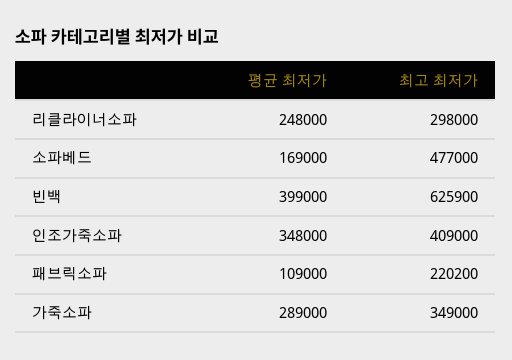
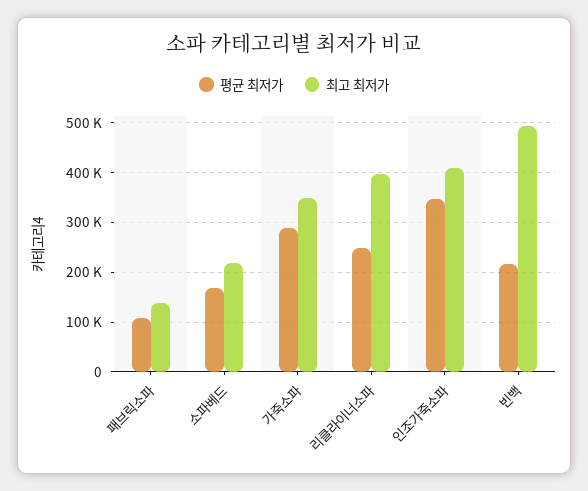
  {
    "평균 최저가": {
      "리클라이너소파": 248000,
      "소파베드": 169000,
-     "빈백": 399000,
+     "빈백": 220000,
      "인조가죽소파": 348000,
      "패브릭소파": 109000,
      "가죽소파": 289000
    },
    "최고 최저가": {
-     "리클라이너소파": 298000,
+     "리클라이너소파": 400000,
-     "소파베드": 477000,
+     "소파베드": 220000,
-     "빈백": 625900,
+     "빈백": 500000,
      "인조가죽소파": 409000,
-     "패브릭소파": 220200,
+     "패브릭소파": 140000,
      "가죽소파": 349000
    }
  }

